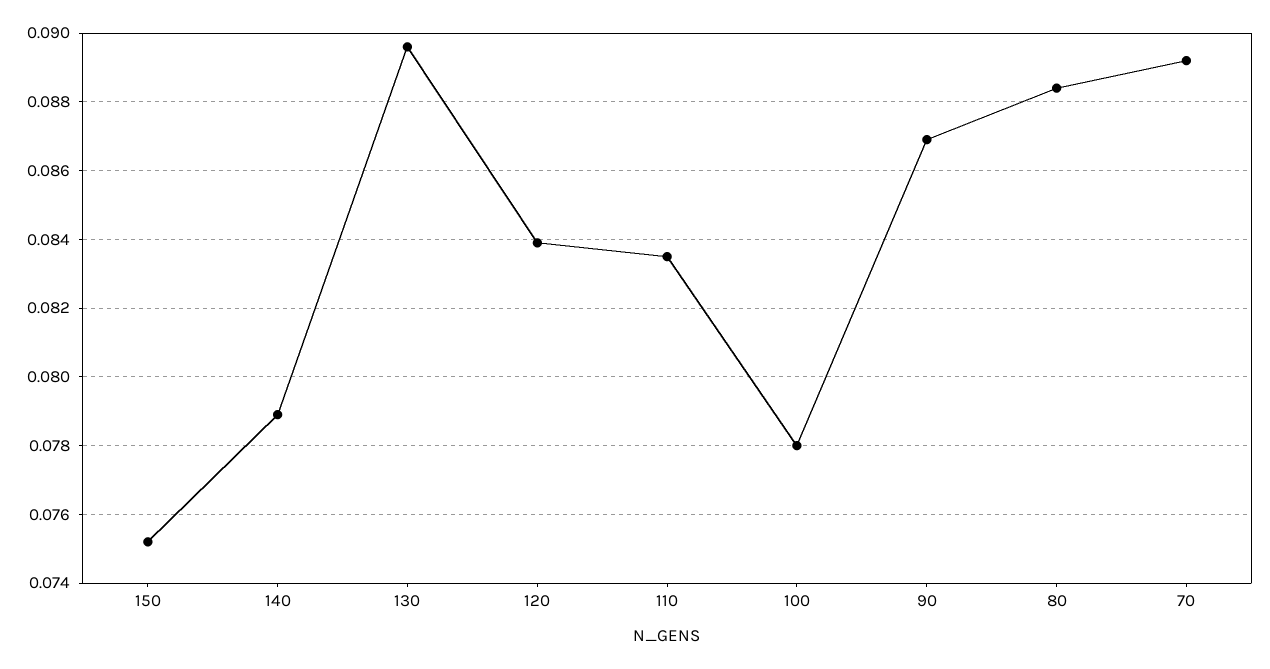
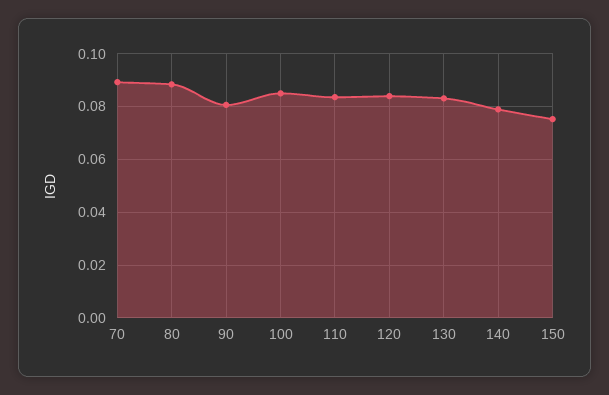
  {
    "150": 0.075,
    "140": 0.079,
-   "130": 0.0895,
+   "130": 0.0825,
    "120": 0.084,
    "110": 0.0835,
-   "100": 0.078,
+   "100": 0.085,
-   "90": 0.087,
+   "90": 0.08,
    "80": 0.0885,
    "70": 0.089
  }

